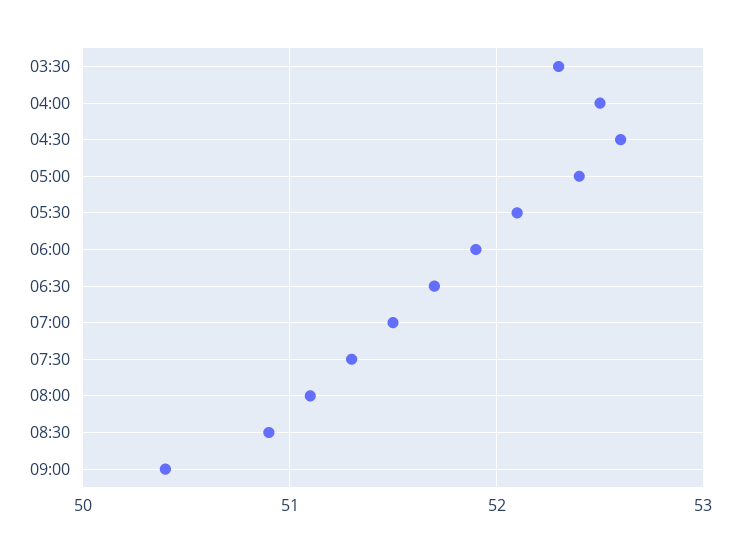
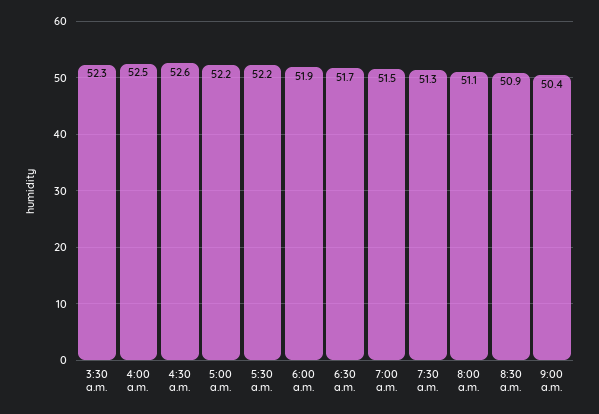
  {
    "03:30": 52.3,
    "04:00": 52.5,
    "04:30": 52.6,
-   "05:00": 52.4,
+   "05:00": 52.2,
-   "05:30": 52.1,
+   "05:30": 52.2,
    "06:00": 51.9,
    "06:30": 51.7,
    "07:00": 51.5,
    "07:30": 51.3,
    "08:00": 51.1,
    "08:30": 50.9,
    "09:00": 50.4
  }

